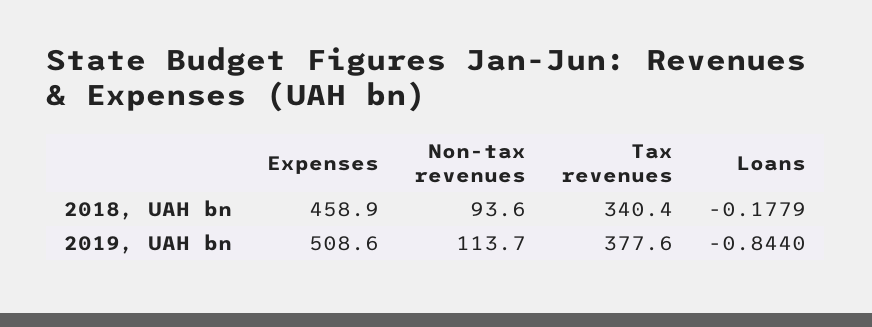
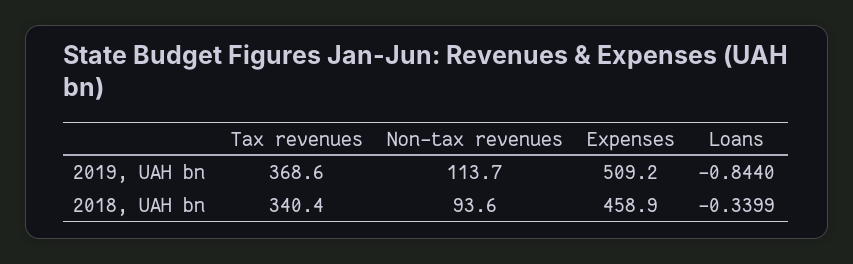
  {
    "Expenses": {
      "2018, UAH bn": 458.9,
-     "2019, UAH bn": 508.6
+     "2019, UAH bn": 509.2
    },
    "Non-tax revenues": {
      "2018, UAH bn": 93.6,
      "2019, UAH bn": 113.7
    },
    "Tax revenues": {
      "2018, UAH bn": 340.4,
-     "2019, UAH bn": 377.6
+     "2019, UAH bn": 368.6
    },
    "Loans": {
-     "2018, UAH bn": -0.1779,
+     "2018, UAH bn": -0.3399,
      "2019, UAH bn": -0.844
    }
  }

